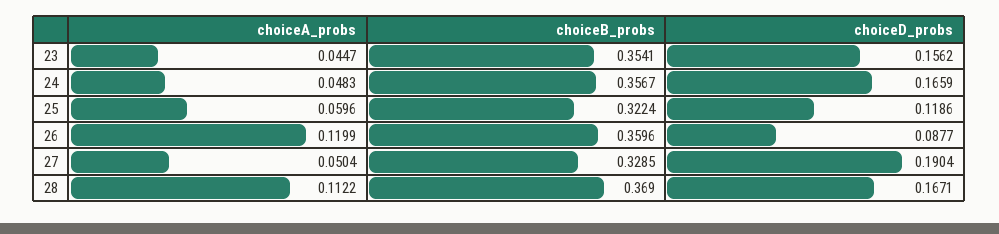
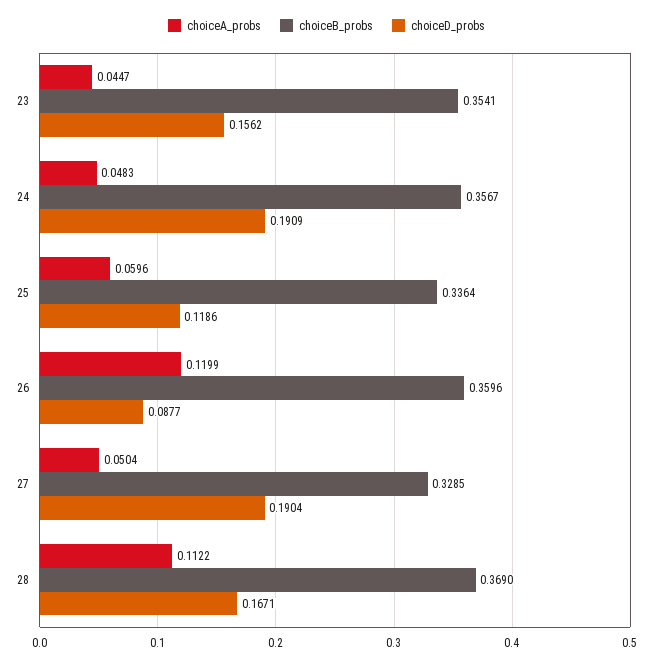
  {
    "choiceA_probs": {
      "23": 0.0447,
      "24": 0.0483,
      "25": 0.0596,
      "26": 0.1199,
      "27": 0.0504,
      "28": 0.1122
    },
    "choiceB_probs": {
      "23": 0.3541,
      "24": 0.3567,
-     "25": 0.3224,
+     "25": 0.3364,
      "26": 0.3596,
      "27": 0.3285,
      "28": 0.369
    },
    "choiceD_probs": {
      "23": 0.1562,
-     "24": 0.1659,
+     "24": 0.1909,
      "25": 0.1186,
      "26": 0.0877,
      "27": 0.1904,
      "28": 0.1671
    }
  }

